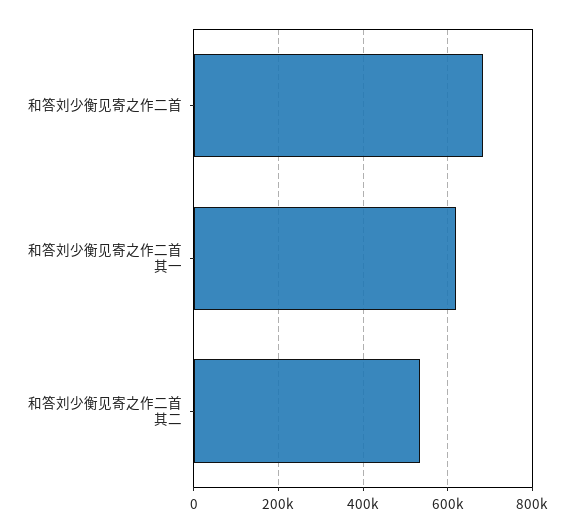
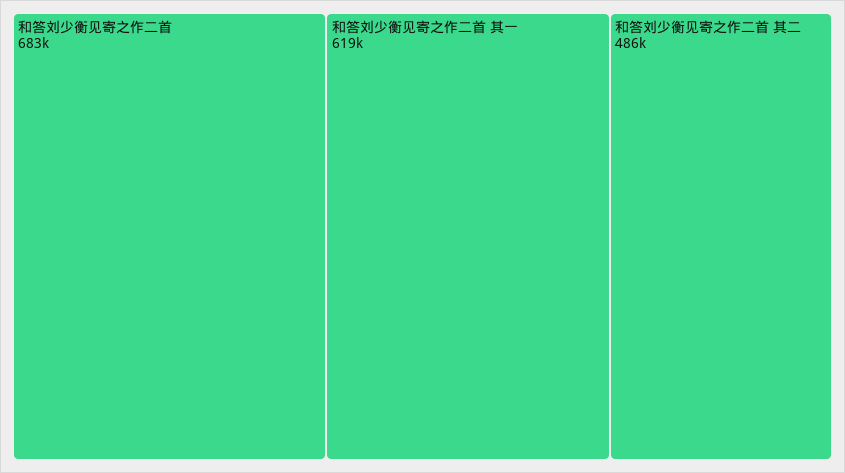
  {
    "和答刘少衡见寄之作二首": 683000,
    "和答刘少衡见寄之作二首 其一": 619000,
-   "和答刘少衡见寄之作二首 其二": 540000
+   "和答刘少衡见寄之作二首 其二": 486000
  }

